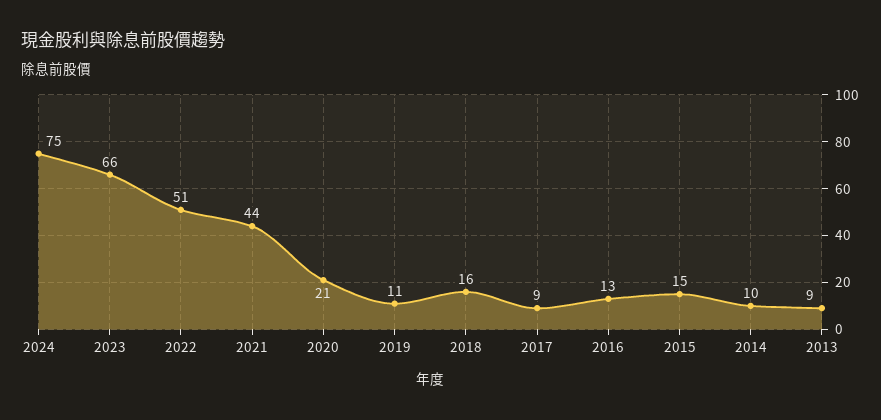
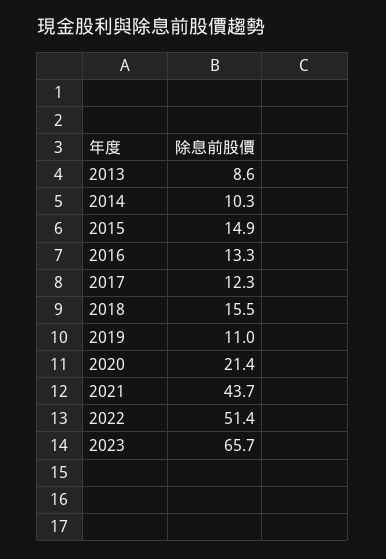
  {
-   "2024": 75,
    "2023": 65.7,
    "2022": 51.4,
    "2021": 43.7,
    "2020": 21.4,
    "2019": 11,
    "2018": 15.5,
-   "2017": 9,
+   "2017": 12.3,
    "2016": 13.3,
    "2015": 14.9,
    "2014": 10.3,
    "2013": 8.6
  }

